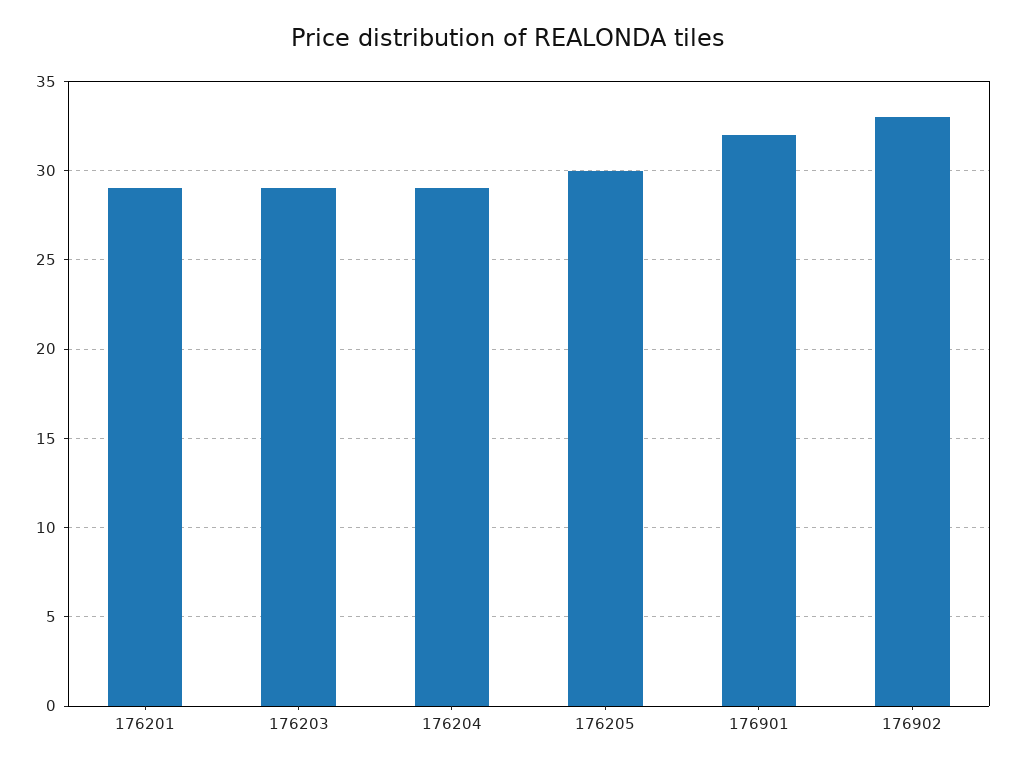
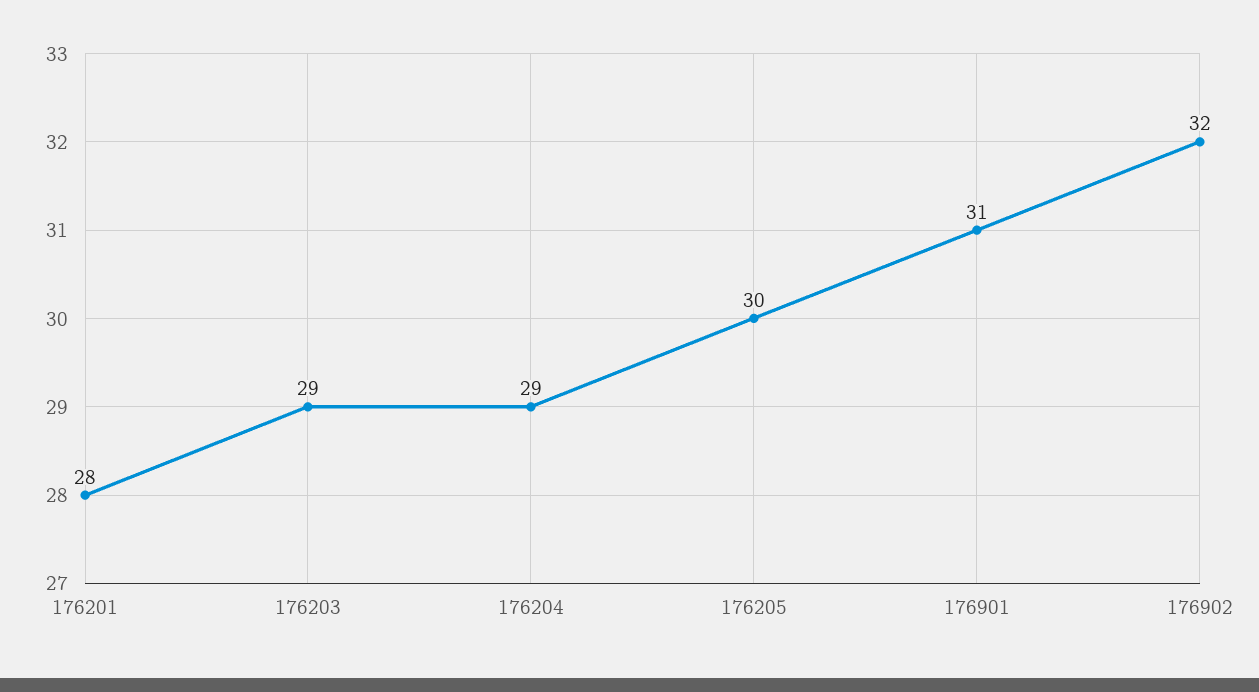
  {
-   "176201": 29,
+   "176201": 28,
    "176203": 29,
    "176204": 29,
    "176205": 30,
-   "176901": 32,
+   "176901": 31,
-   "176902": 33
+   "176902": 32
  }

